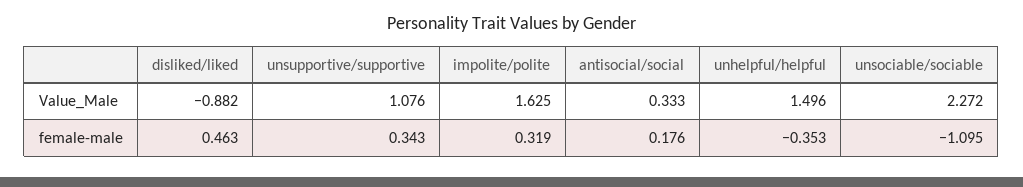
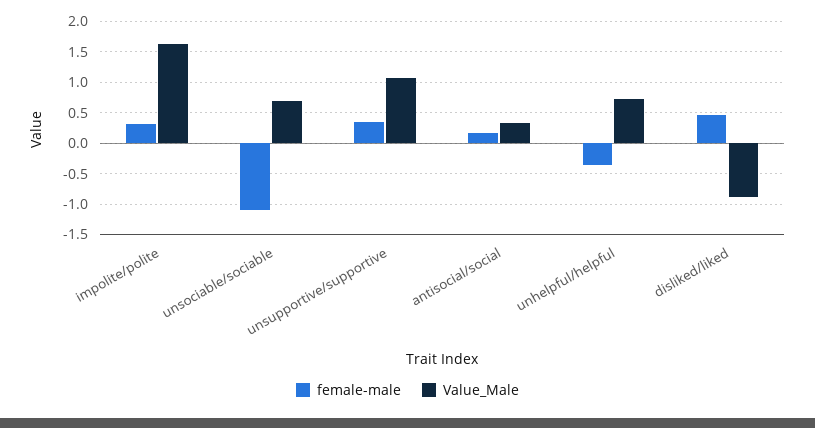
  {
    "Value_Male": {
      "disliked/liked": -0.882,
      "unsupportive/supportive": 1.076,
      "impolite/polite": 1.625,
      "antisocial/social": 0.333,
-     "unhelpful/helpful": 1.496,
+     "unhelpful/helpful": 0.7,
-     "unsociable/sociable": 2.272
+     "unsociable/sociable": 0.7
    },
    "female-male": {
      "disliked/liked": 0.463,
      "unsupportive/supportive": 0.343,
      "impolite/polite": 0.319,
      "antisocial/social": 0.176,
      "unhelpful/helpful": -0.353,
      "unsociable/sociable": -1.095
    }
  }

